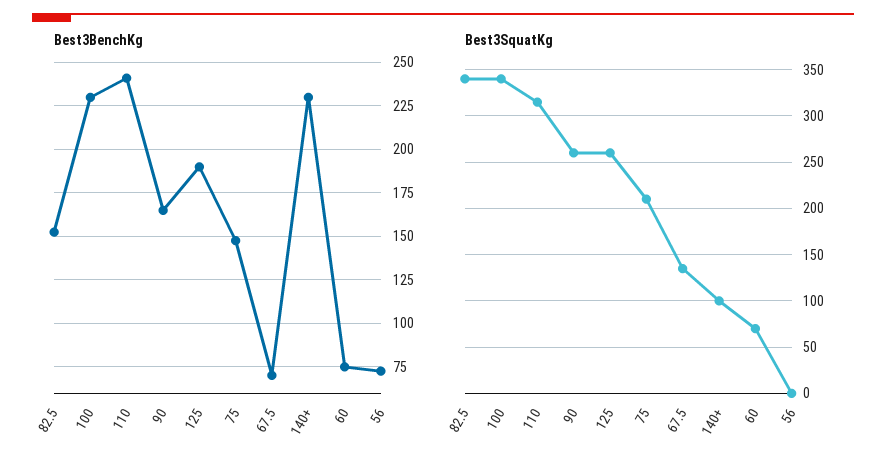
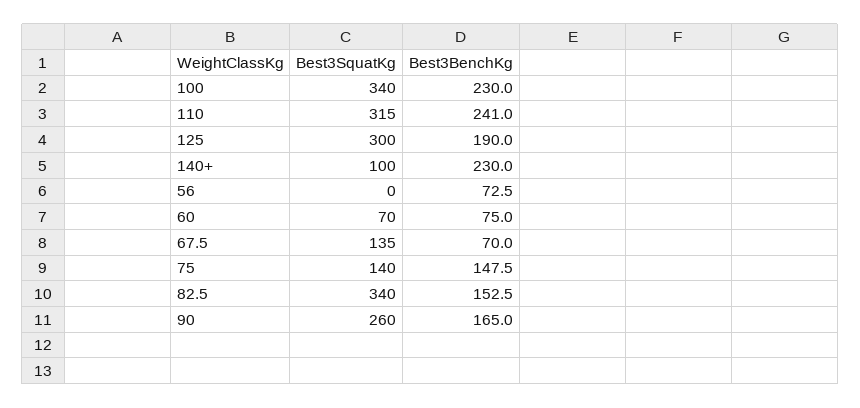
  {
    "Best3BenchKg": {
      "82.5": 152.5,
      "100": 230,
      "110": 241,
      "90": 165,
      "125": 190,
      "75": 147.5,
      "67.5": 70,
      "140+": 230,
      "60": 75,
      "56": 72.5
    },
    "Best3SquatKg": {
      "82.5": 340,
      "100": 340,
      "110": 315,
      "90": 260,
-     "125": 260,
+     "125": 300,
-     "75": 210,
+     "75": 140,
      "67.5": 135,
      "140+": 100,
      "60": 70,
      "56": 0
    }
  }

